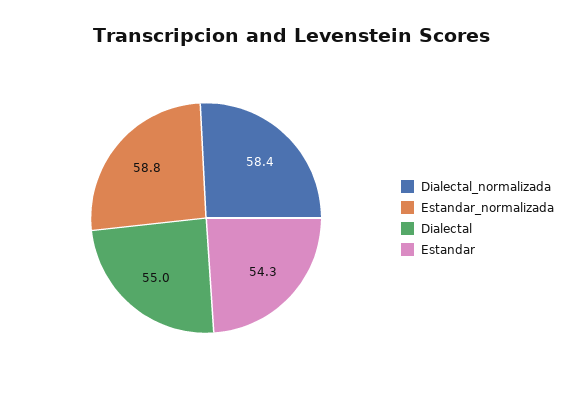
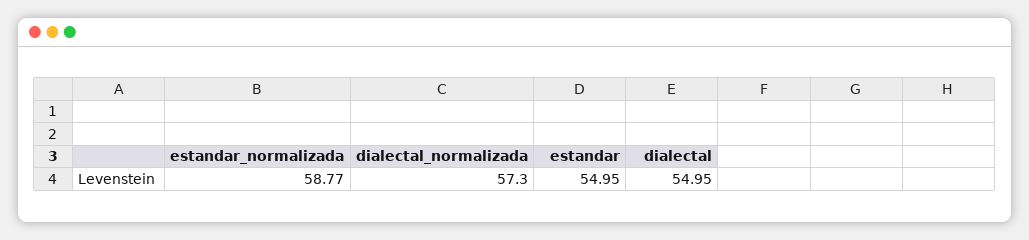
  {
-   "Dialectal_normalizada": 58.4,
+   "Dialectal_normalizada": 57.3,
    "Estandar_normalizada": 58.77,
    "Dialectal": 54.95,
-   "Estandar": 54.3
+   "Estandar": 54.95
  }

